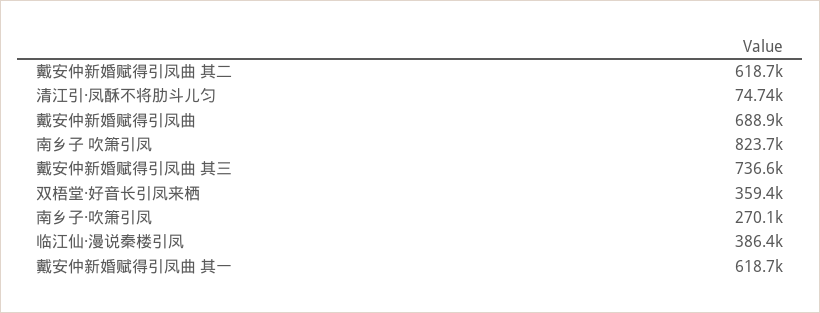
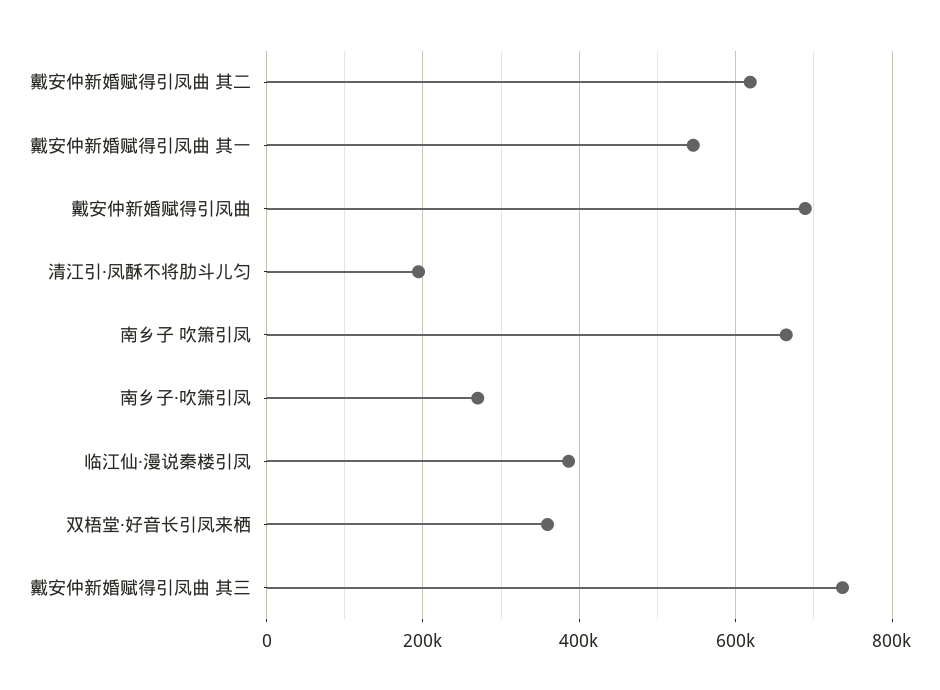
  {
    "戴安仲新婚赋得引凤曲 其二": 618700,
-   "清江引·凤酥不将肋斗儿匀": 74740,
+   "清江引·凤酥不将肋斗儿匀": 200000,
    "戴安仲新婚赋得引凤曲": 688900,
-   "南乡子 吹箫引凤": 823700,
+   "南乡子 吹箫引凤": 660000,
    "戴安仲新婚赋得引凤曲 其三": 736600,
    "双梧堂·好音长引凤来栖": 359400,
    "南乡子·吹箫引凤": 270100,
    "临江仙·漫说秦楼引凤": 386400,
-   "戴安仲新婚赋得引凤曲 其一": 618700
+   "戴安仲新婚赋得引凤曲 其一": 540000
  }

